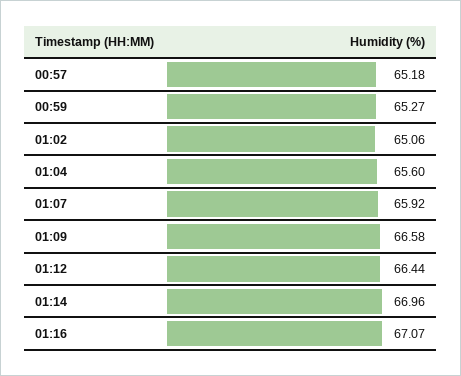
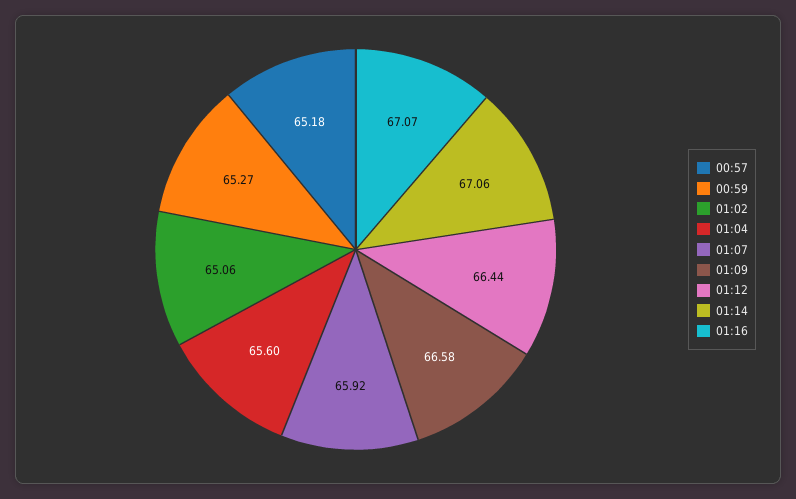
  {
    "00:57": 65.18,
    "00:59": 65.27,
    "01:02": 65.06,
    "01:04": 65.6,
    "01:07": 65.92,
    "01:09": 66.58,
    "01:12": 66.44,
-   "01:14": 66.96,
+   "01:14": 67.06,
    "01:16": 67.07
  }

